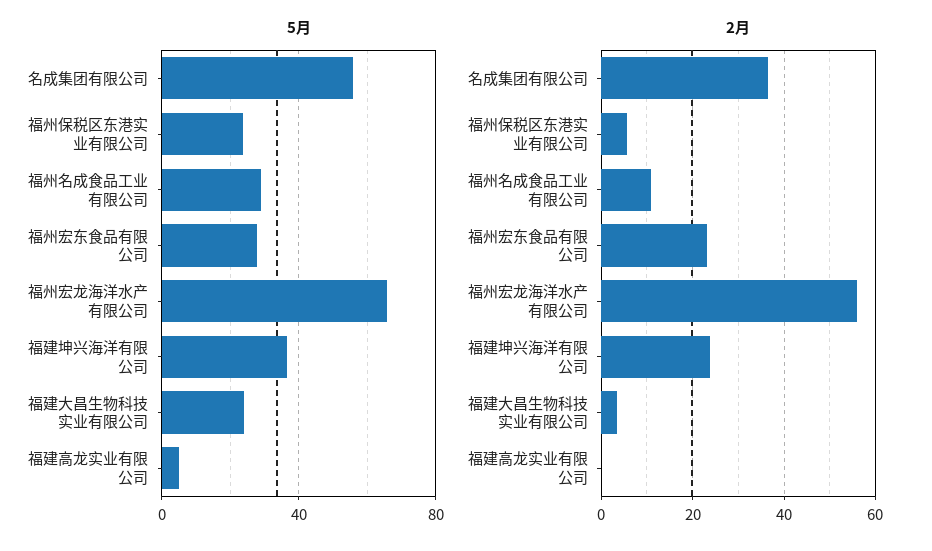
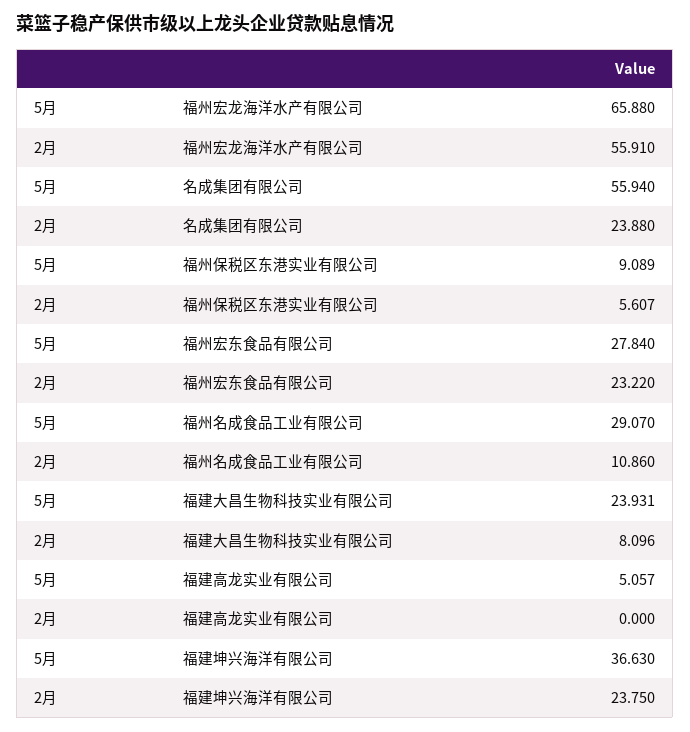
  {
    "5月": {
      "名成集团有限公司": 55.94,
-     "福州保税区东港实业有限公司": 25,
+     "福州保税区东港实业有限公司": 9.089,
      "福州名成食品工业有限公司": 29.07,
      "福州宏东食品有限公司": 27.84,
      "福州宏龙海洋水产有限公司": 65.88,
      "福建坤兴海洋有限公司": 36.63,
      "福建大昌生物科技实业有限公司": 23.931,
      "福建高龙实业有限公司": 5.057
    },
    "2月": {
-     "名成集团有限公司": 36,
+     "名成集团有限公司": 23.88,
      "福州保税区东港实业有限公司": 5.607,
      "福州名成食品工业有限公司": 10.86,
      "福州宏东食品有限公司": 23.22,
      "福州宏龙海洋水产有限公司": 55.91,
      "福建坤兴海洋有限公司": 23.75,
-     "福建大昌生物科技实业有限公司": 4,
+     "福建大昌生物科技实业有限公司": 8.096,
      "福建高龙实业有限公司": 0
    }
  }

